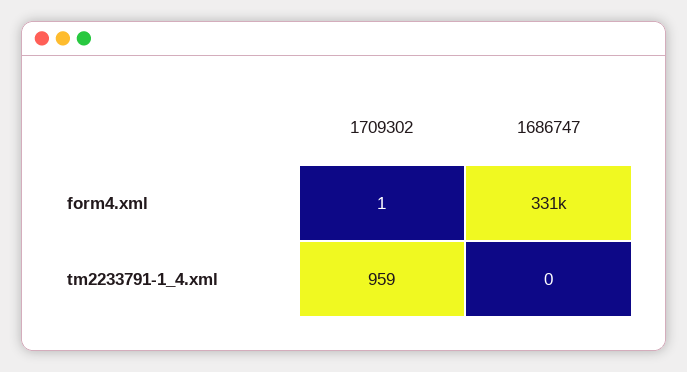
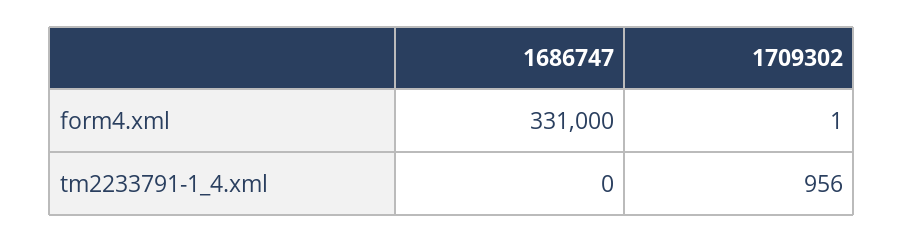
  {
    "1709302": {
      "form4.xml": 1,
-     "tm2233791-1_4.xml": 959
+     "tm2233791-1_4.xml": 956
    },
    "1686747": {
      "form4.xml": 331000,
      "tm2233791-1_4.xml": 0
    }
  }

